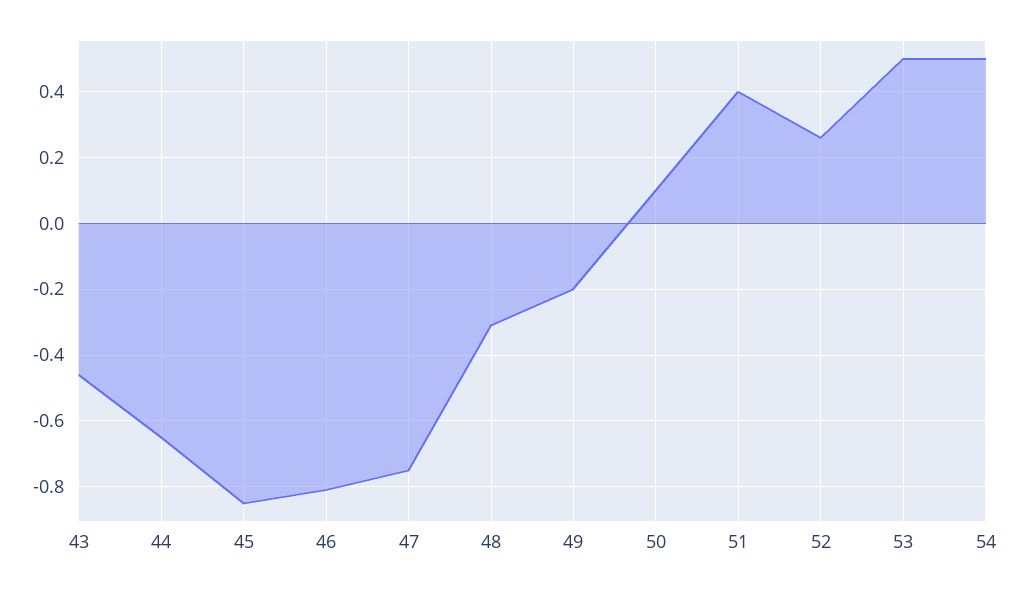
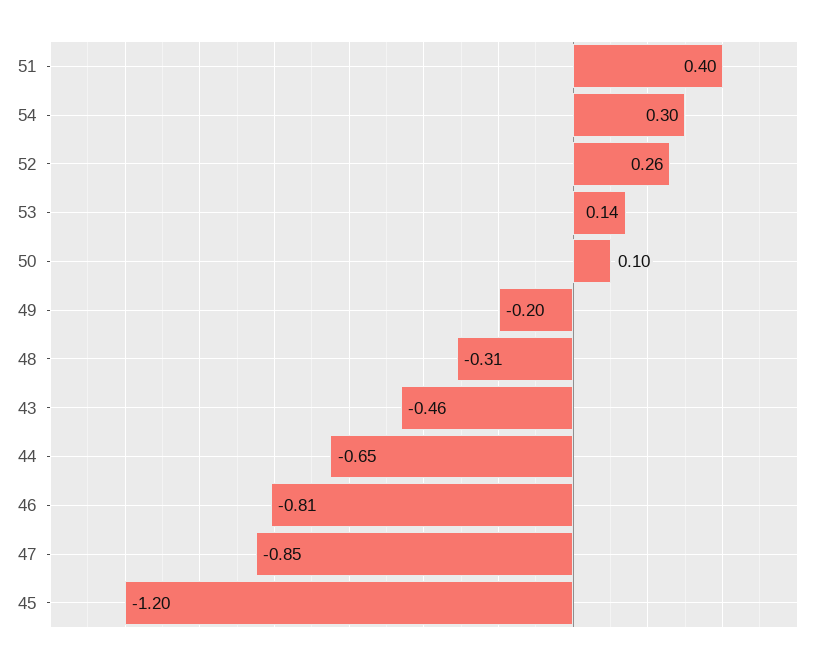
  {
    "43": -0.46,
    "44": -0.65,
-   "45": -0.85,
+   "45": -1.2,
    "46": -0.81,
-   "47": -0.75,
+   "47": -0.85,
    "48": -0.31,
    "49": -0.2,
    "50": 0.1,
    "51": 0.4,
    "52": 0.26,
-   "53": 0.5,
+   "53": 0.14,
-   "54": 0.5
+   "54": 0.3
  }

